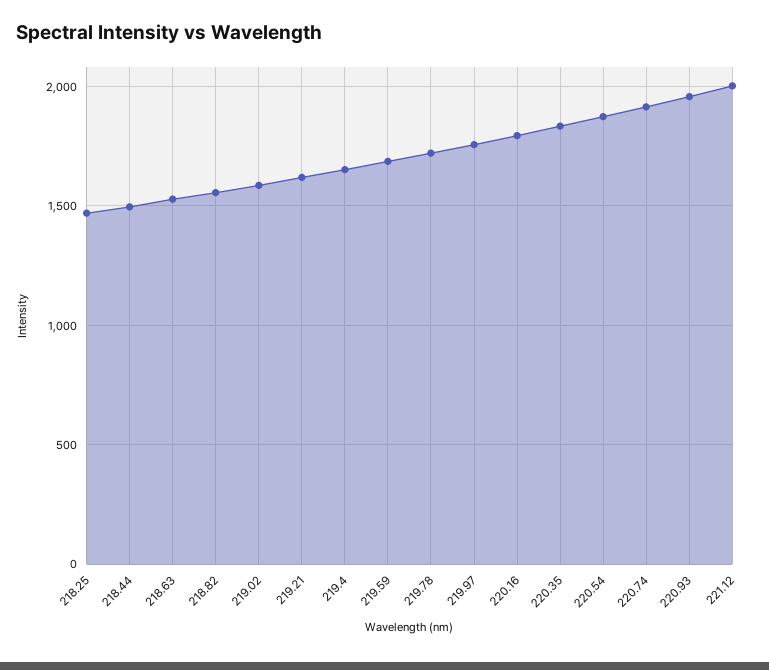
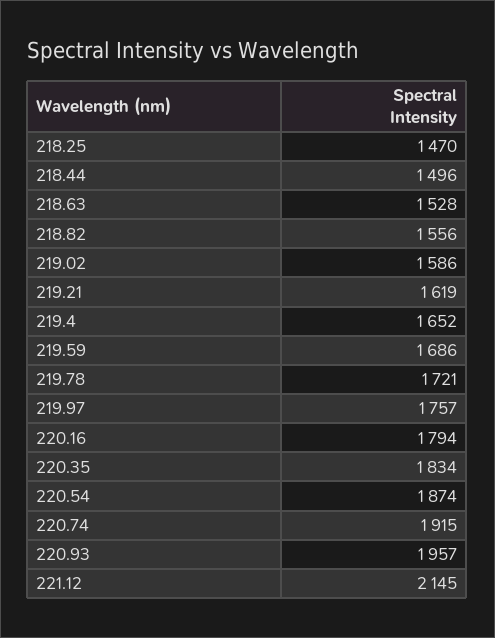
  {
    "218.25": 1470,
    "218.44": 1496,
    "218.63": 1528,
    "218.82": 1556,
    "219.02": 1586,
    "219.21": 1619,
    "219.4": 1652,
    "219.59": 1686,
    "219.78": 1721,
    "219.97": 1757,
    "220.16": 1794,
    "220.35": 1834,
    "220.54": 1874,
    "220.74": 1915,
    "220.93": 1957,
-   "221.12": 2000
+   "221.12": 2145
  }

